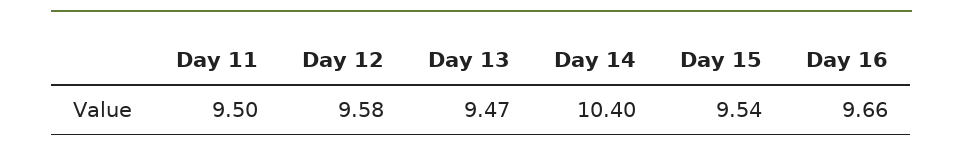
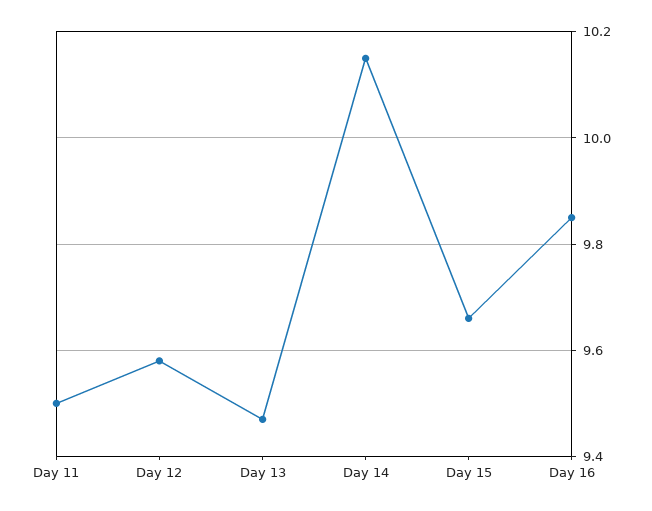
  {
    "Day 11": 9.5,
    "Day 12": 9.58,
    "Day 13": 9.47,
-   "Day 14": 10.4,
+   "Day 14": 10.15,
-   "Day 15": 9.54,
+   "Day 15": 9.65,
-   "Day 16": 9.66
+   "Day 16": 9.85
  }

